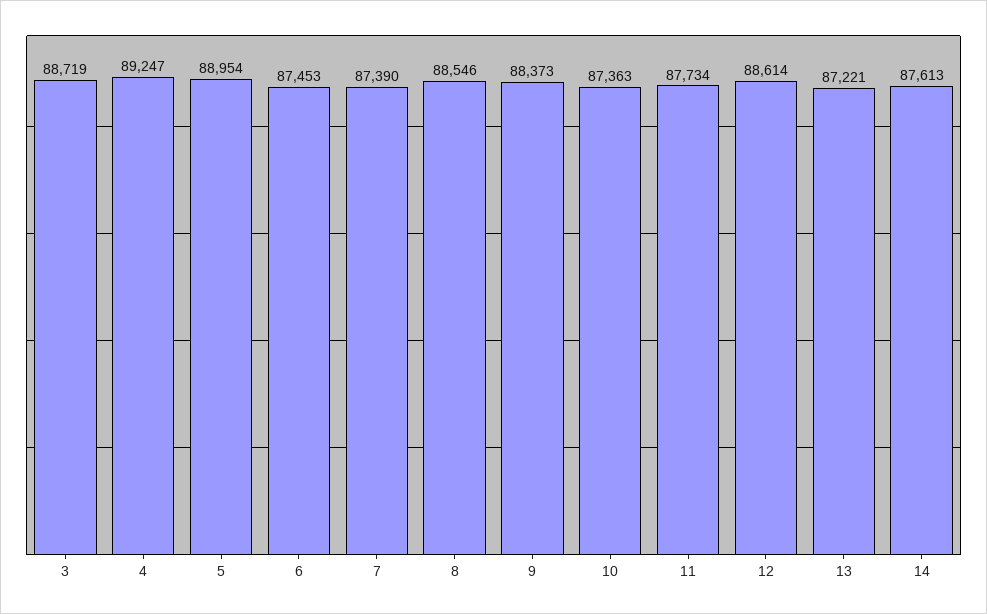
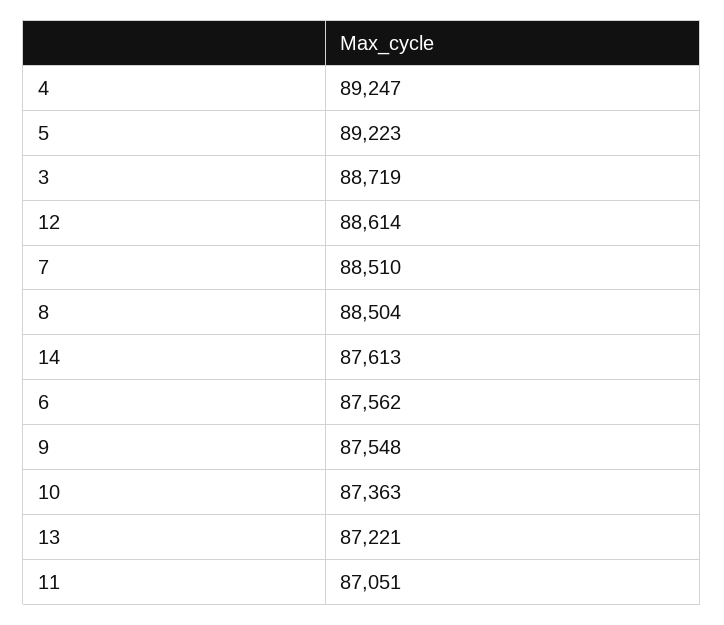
  {
    "3": 88719,
    "4": 89247,
-   "5": 88954,
+   "5": 89223,
-   "6": 87453,
+   "6": 87562,
-   "7": 87390,
+   "7": 88510,
-   "8": 88546,
+   "8": 88504,
-   "9": 88373,
+   "9": 87548,
    "10": 87363,
-   "11": 87734,
+   "11": 87051,
    "12": 88614,
    "13": 87221,
    "14": 87613
  }

